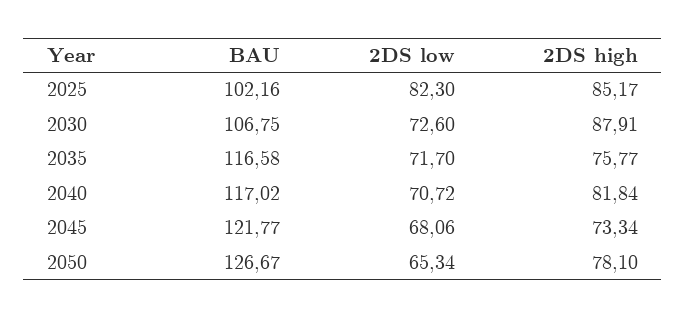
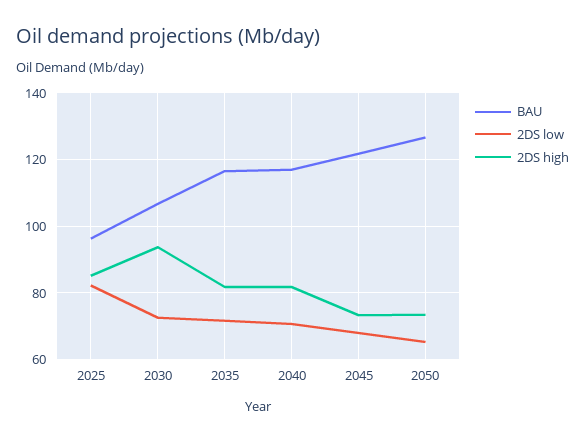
  {
    "BAU": {
-     "2025": 102.16,
+     "2025": 96,
      "2030": 106.75,
      "2035": 116.58,
      "2040": 117.02,
      "2045": 121.77,
      "2050": 126.67
    },
    "2DS low": {
      "2025": 82.3,
      "2030": 72.6,
      "2035": 71.7,
      "2040": 70.72,
      "2045": 68.06,
      "2050": 65.34
    },
    "2DS high": {
      "2025": 85.17,
-     "2030": 87.91,
+     "2030": 94,
-     "2035": 75.77,
+     "2035": 82,
      "2040": 81.84,
      "2045": 73.34,
-     "2050": 78.1
+     "2050": 74
    }
  }

